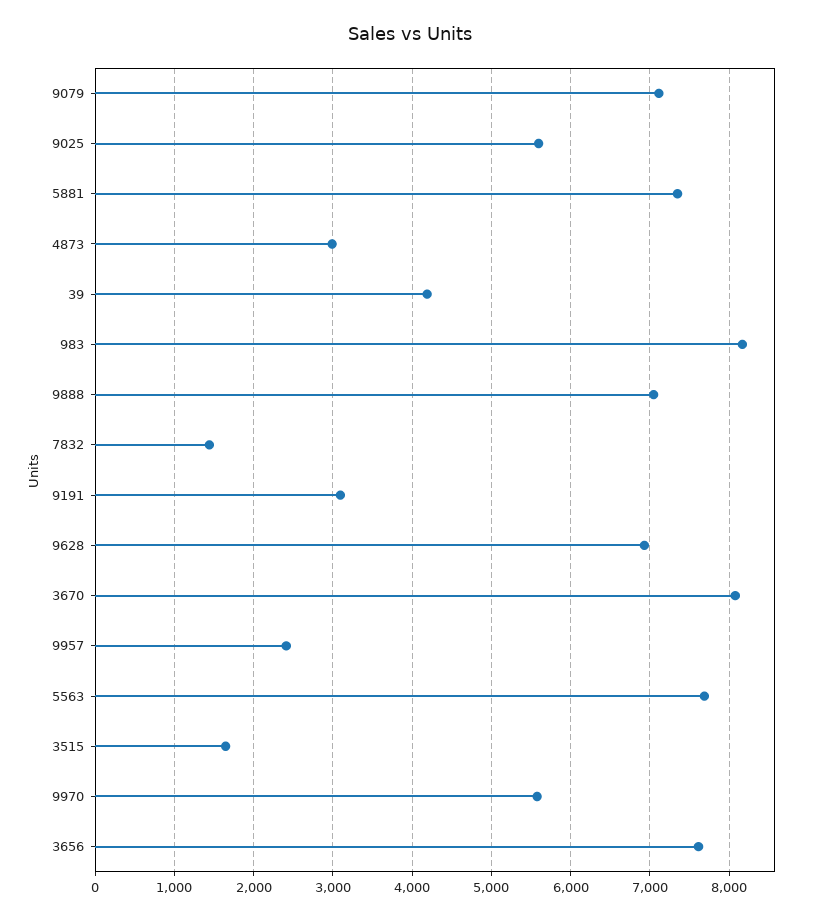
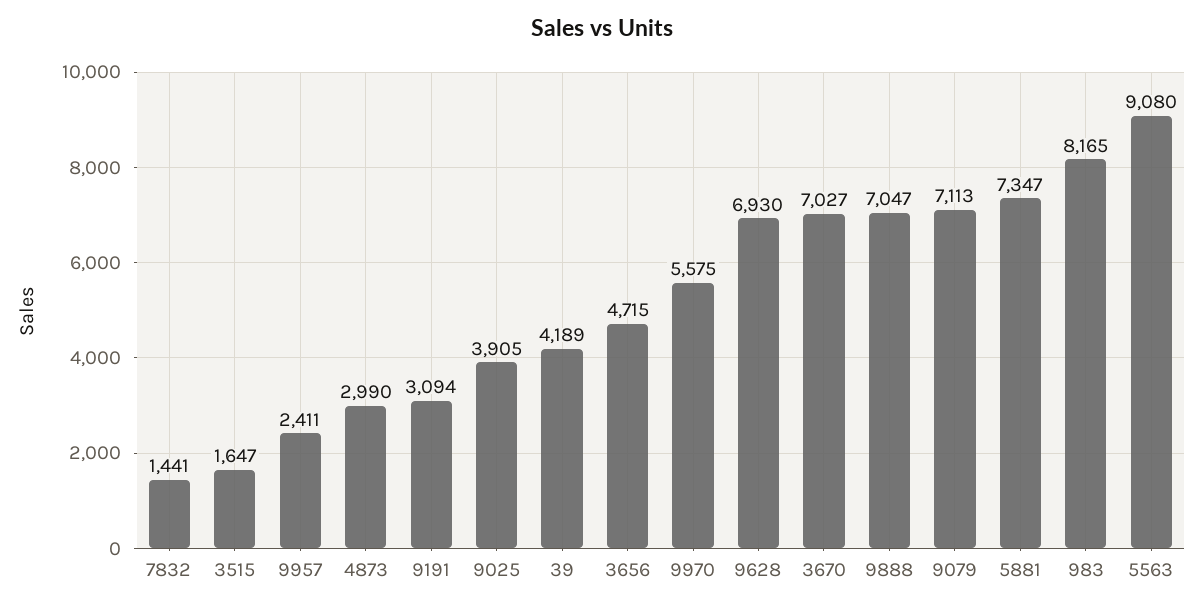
  {
    "9079": 7113,
-   "9025": 5600,
+   "9025": 3905,
    "5881": 7347,
    "4873": 2990,
    "39": 4189,
    "983": 8165,
    "9888": 7047,
    "7832": 1441,
    "9191": 3094,
    "9628": 6930,
-   "3670": 8100,
+   "3670": 7027,
    "9957": 2411,
-   "5563": 7700,
+   "5563": 9080,
    "3515": 1647,
    "9970": 5575,
-   "3656": 7600
+   "3656": 4715
  }

